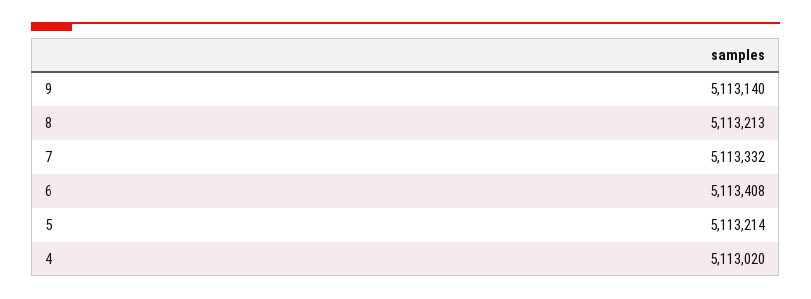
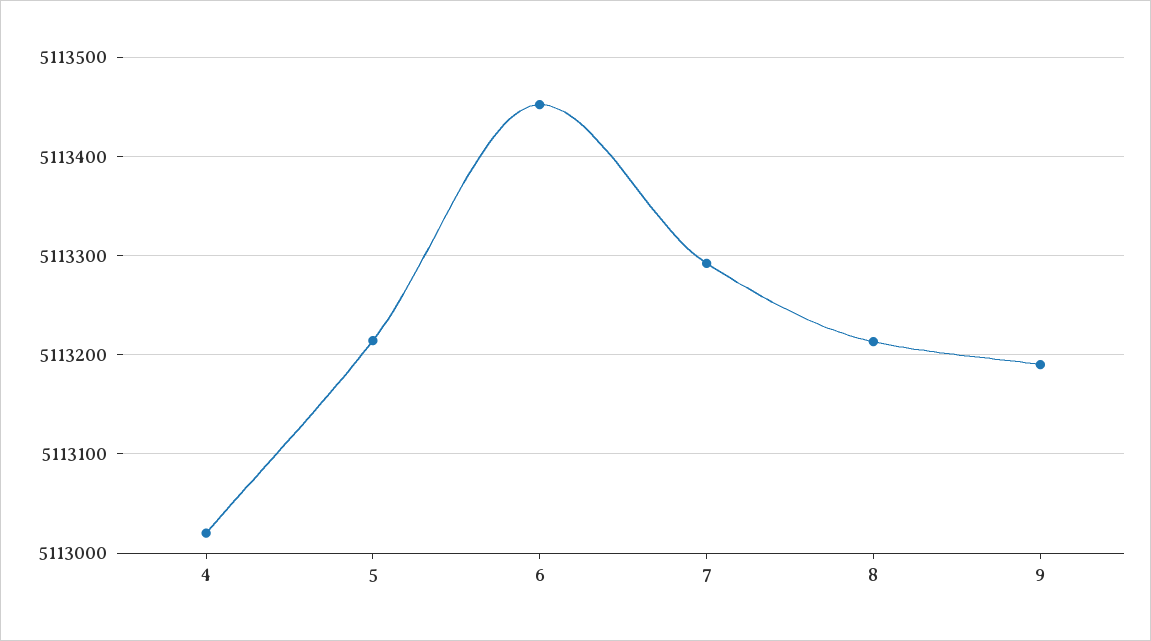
  {
-   "9": 5113140,
+   "9": 5113190,
    "8": 5113213,
-   "7": 5113332,
+   "7": 5113290,
-   "6": 5113408,
+   "6": 5113450,
    "5": 5113214,
    "4": 5113020
  }

